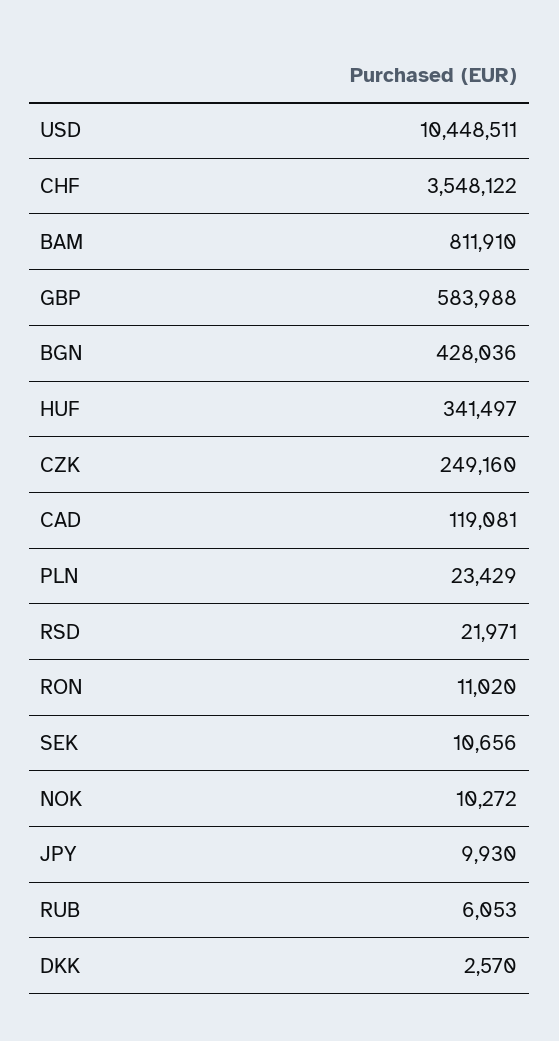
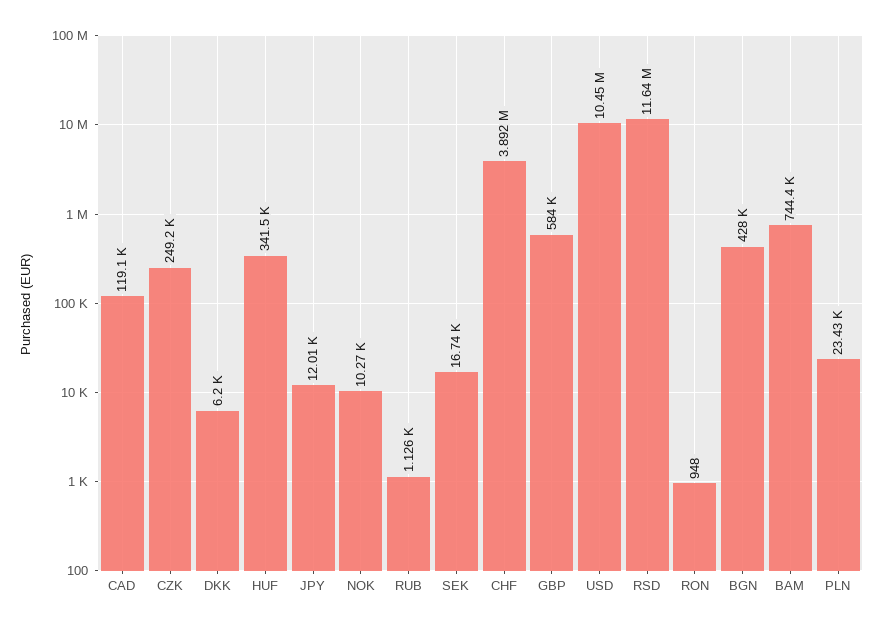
  {
    "USD": 10448511,
-   "CHF": 3548122,
+   "CHF": 3892000,
-   "BAM": 811910,
+   "BAM": 744400,
    "GBP": 583988,
    "BGN": 428036,
    "HUF": 341497,
    "CZK": 249160,
    "CAD": 119081,
    "PLN": 23429,
-   "RSD": 21971,
+   "RSD": 11640000,
-   "RON": 11020,
+   "RON": 948,
-   "SEK": 10656,
+   "SEK": 16740,
    "NOK": 10272,
-   "JPY": 9930,
+   "JPY": 12010,
-   "RUB": 6053,
+   "RUB": 1126,
-   "DKK": 2570
+   "DKK": 6200
  }

